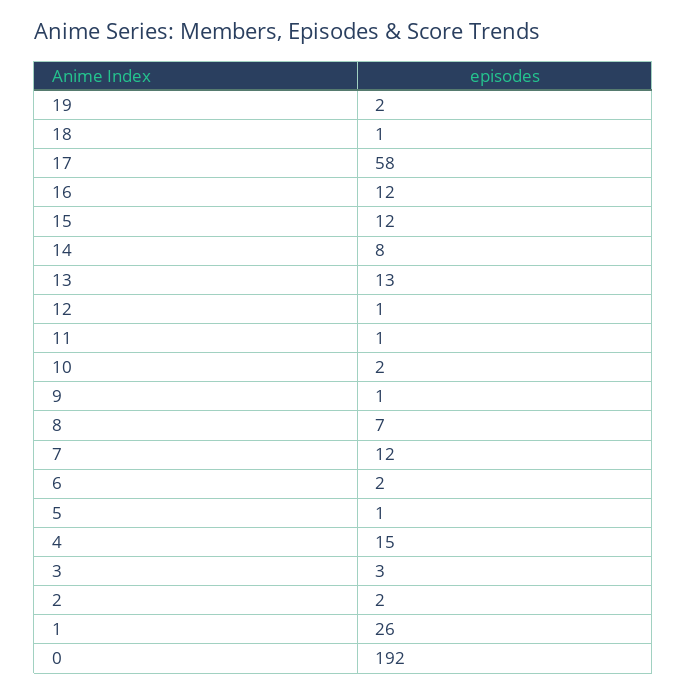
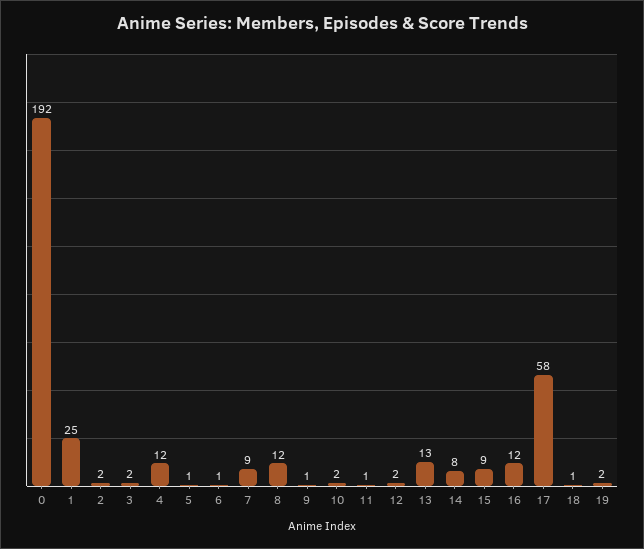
  {
    "19": 2,
    "18": 1,
    "17": 58,
    "16": 12,
-   "15": 12,
+   "15": 9,
    "14": 8,
    "13": 13,
-   "12": 1,
+   "12": 2,
    "11": 1,
    "10": 2,
    "9": 1,
-   "8": 7,
+   "8": 12,
-   "7": 12,
+   "7": 9,
-   "6": 2,
+   "6": 1,
    "5": 1,
-   "4": 15,
+   "4": 12,
-   "3": 3,
+   "3": 2,
    "2": 2,
-   "1": 26,
+   "1": 25,
    "0": 192
  }

